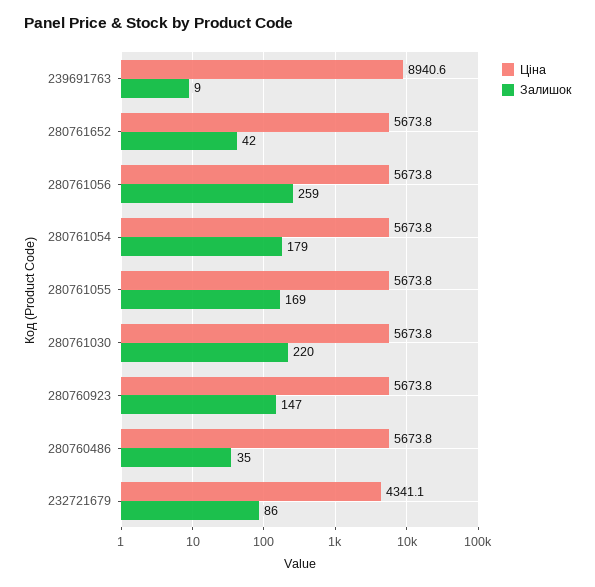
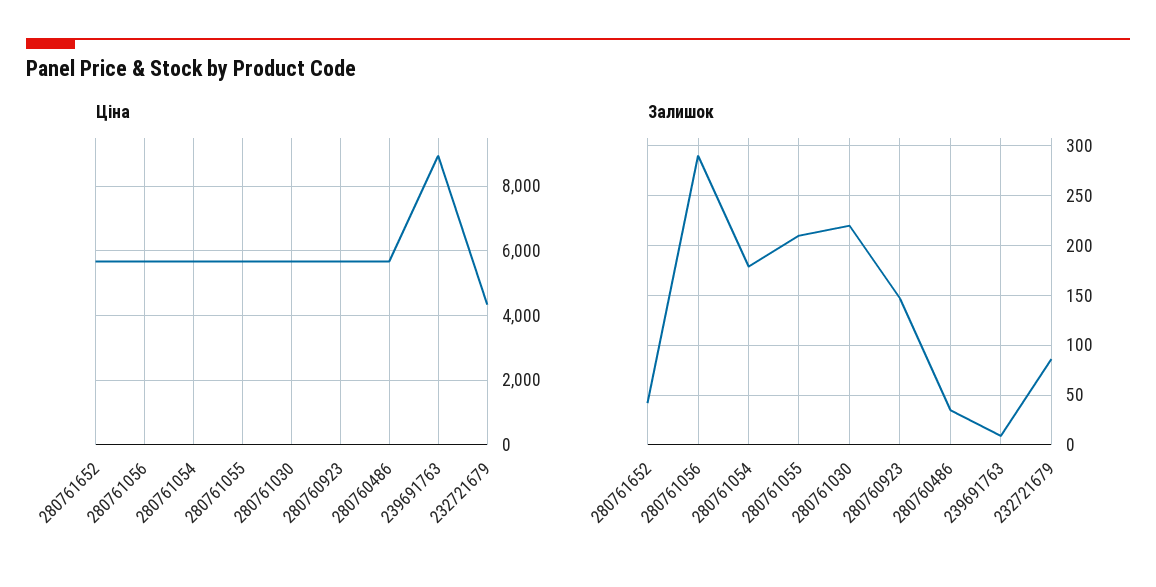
  {
    "Ціна": {
      "239691763": 8940.6,
      "280761652": 5673.8,
      "280761056": 5673.8,
      "280761054": 5673.8,
      "280761055": 5673.8,
      "280761030": 5673.8,
      "280760923": 5673.8,
      "280760486": 5673.8,
      "232721679": 4341.1
    },
    "Залишок": {
      "239691763": 9,
      "280761652": 42,
-     "280761056": 259,
+     "280761056": 290,
      "280761054": 179,
-     "280761055": 169,
+     "280761055": 210,
      "280761030": 220,
      "280760923": 147,
      "280760486": 35,
      "232721679": 86
    }
  }

